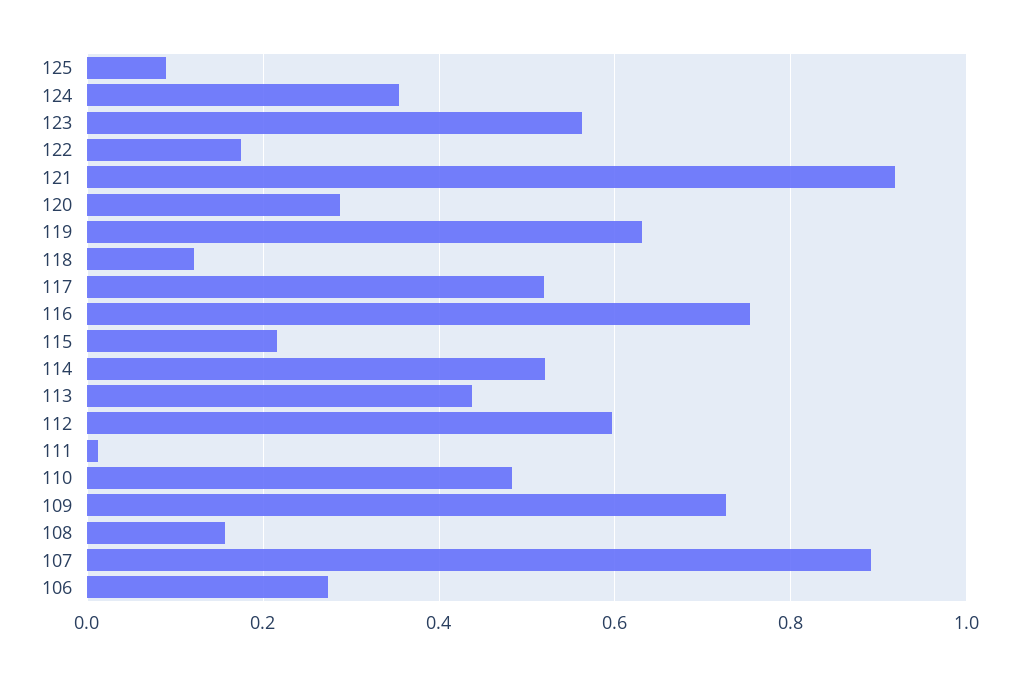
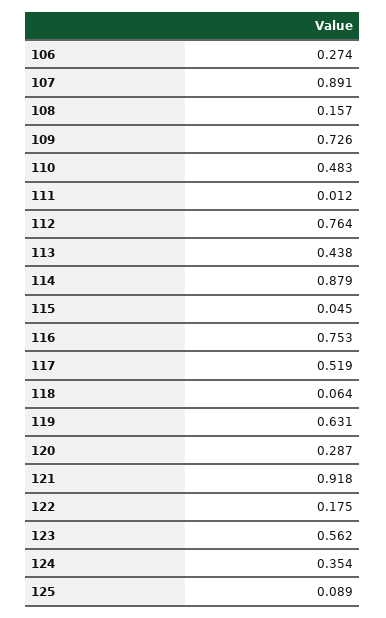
  {
    "125": 0.089,
    "124": 0.354,
    "123": 0.562,
    "122": 0.175,
    "121": 0.918,
    "120": 0.287,
    "119": 0.631,
-   "118": 0.12,
+   "118": 0.064,
    "117": 0.519,
    "116": 0.753,
-   "115": 0.22,
+   "115": 0.045,
-   "114": 0.52,
+   "114": 0.879,
    "113": 0.438,
-   "112": 0.6,
+   "112": 0.764,
    "111": 0.012,
    "110": 0.483,
    "109": 0.726,
    "108": 0.157,
    "107": 0.891,
    "106": 0.274
  }

